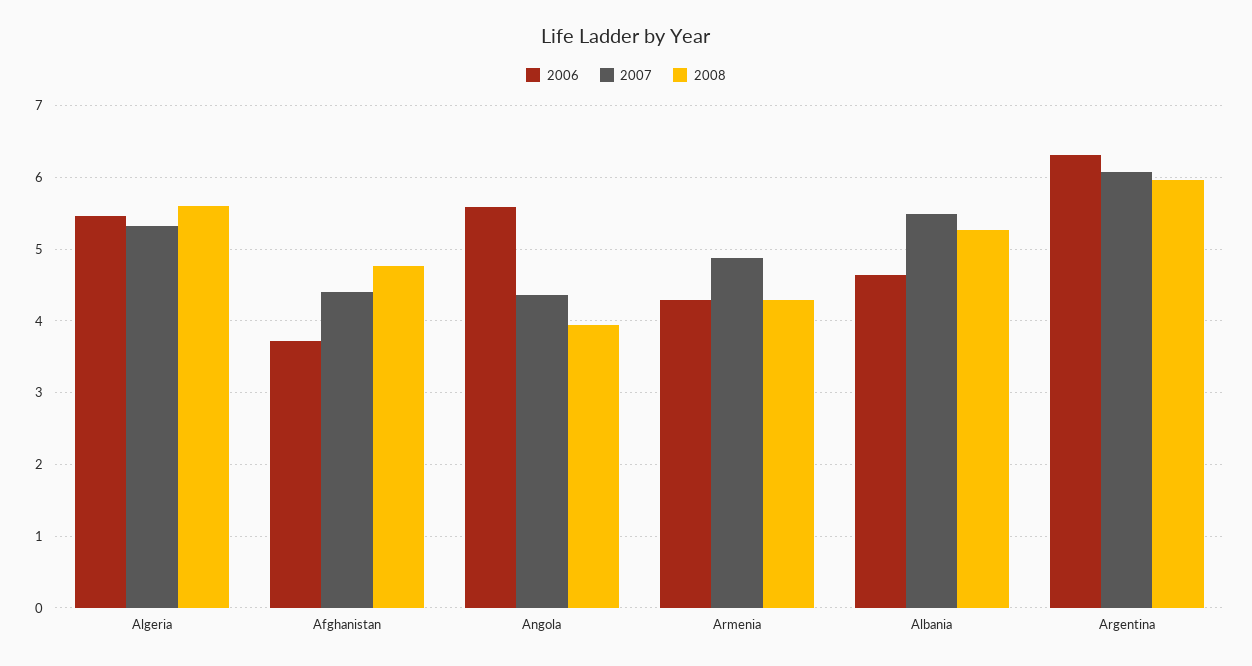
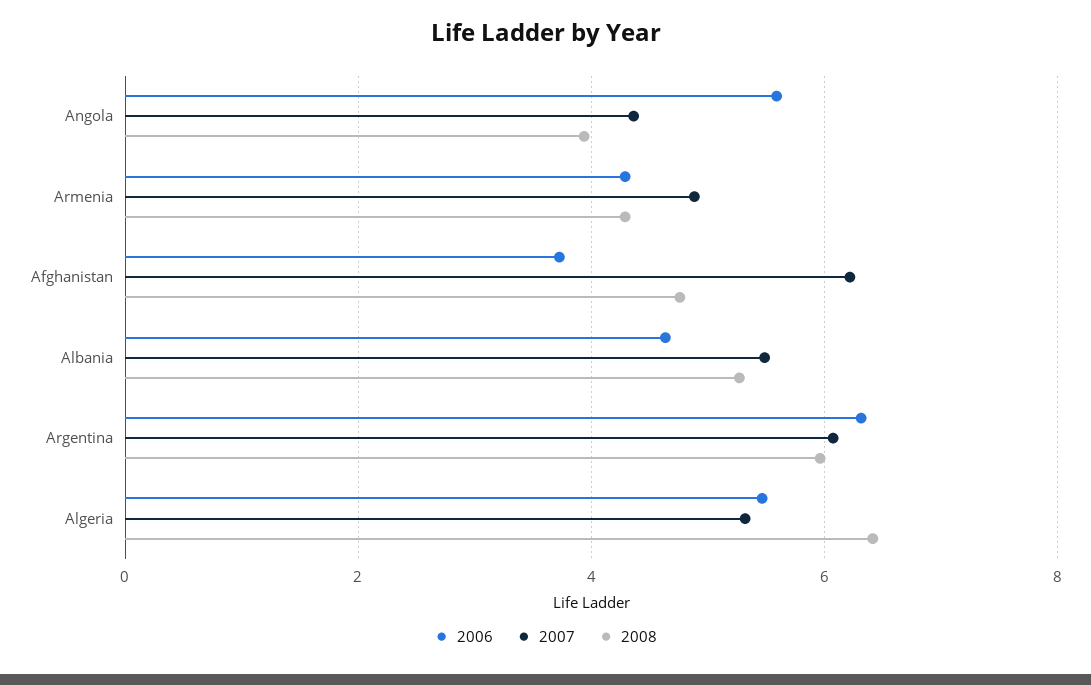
  {
    "2006": {
      "Algeria": 5.5,
      "Afghanistan": 3.7,
      "Angola": 5.6,
      "Armenia": 4.3,
      "Albania": 4.6,
      "Argentina": 6.3
    },
    "2007": {
      "Algeria": 5.3,
-     "Afghanistan": 4.4,
+     "Afghanistan": 6.2,
      "Angola": 4.4,
      "Armenia": 4.9,
      "Albania": 5.5,
      "Argentina": 6.1
    },
    "2008": {
-     "Algeria": 5.6,
+     "Algeria": 6.4,
      "Afghanistan": 4.8,
      "Angola": 3.9,
      "Armenia": 4.3,
      "Albania": 5.3,
      "Argentina": 6
    }
  }

